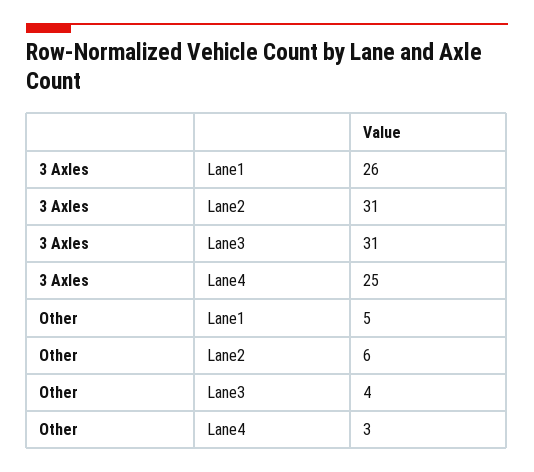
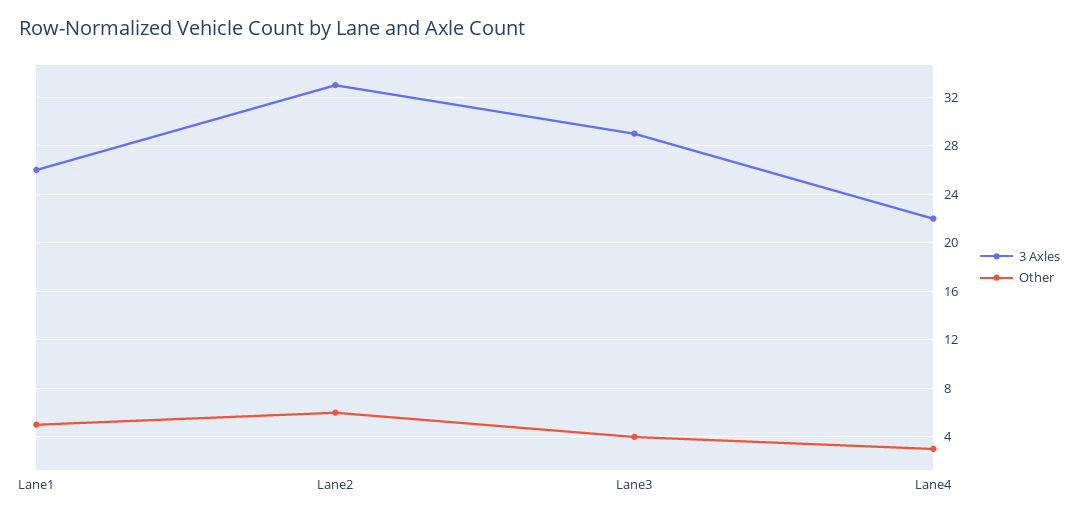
  {
    "3 Axles": {
      "Lane1": 26,
-     "Lane2": 31,
+     "Lane2": 33,
-     "Lane3": 31,
+     "Lane3": 29,
-     "Lane4": 25
+     "Lane4": 22
    },
    "Other": {
      "Lane1": 5,
      "Lane2": 6,
      "Lane3": 4,
      "Lane4": 3
    }
  }

